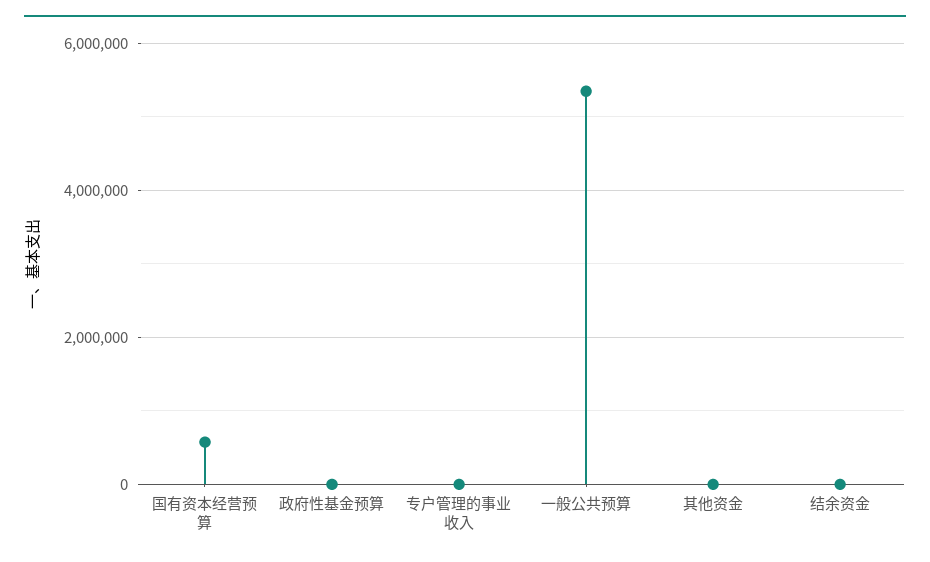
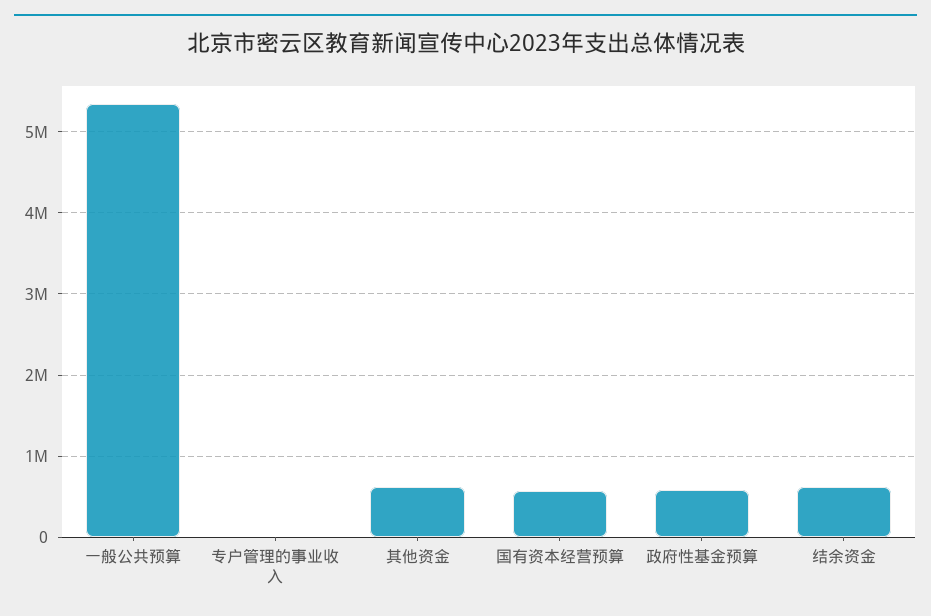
  {
    "国有资本经营预算": 600000,
-   "政府性基金预算": 0,
+   "政府性基金预算": 600000,
    "专户管理的事业收入": 0,
    "一般公共预算": 5300000,
-   "其他资金": 0,
+   "其他资金": 600000,
-   "结余资金": 0
+   "结余资金": 600000
  }

